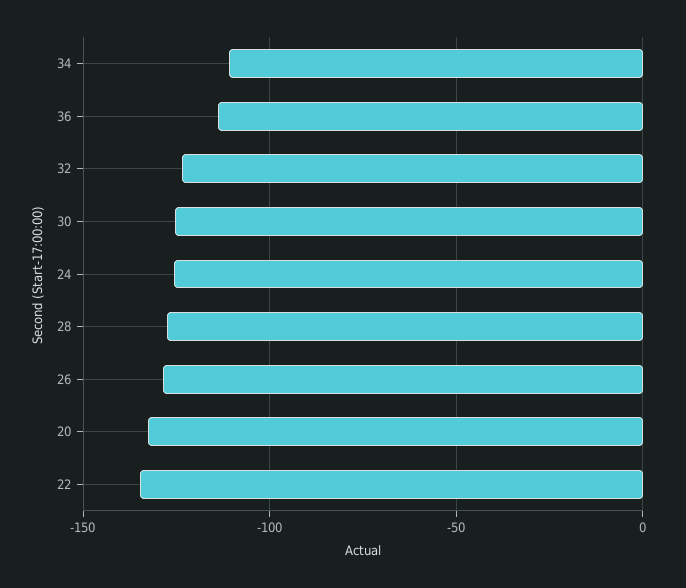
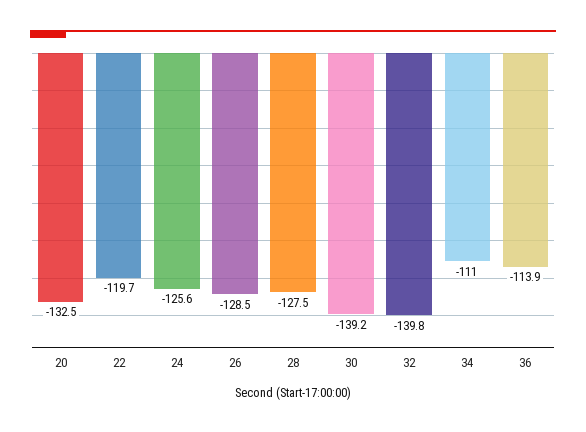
  {
    "34": -111,
    "36": -113.9,
-   "32": -125,
+   "32": -139.8,
-   "30": -125,
+   "30": -139.2,
    "24": -125.6,
    "28": -127.5,
    "26": -128.5,
    "20": -132.5,
-   "22": -135
+   "22": -119.7
  }

